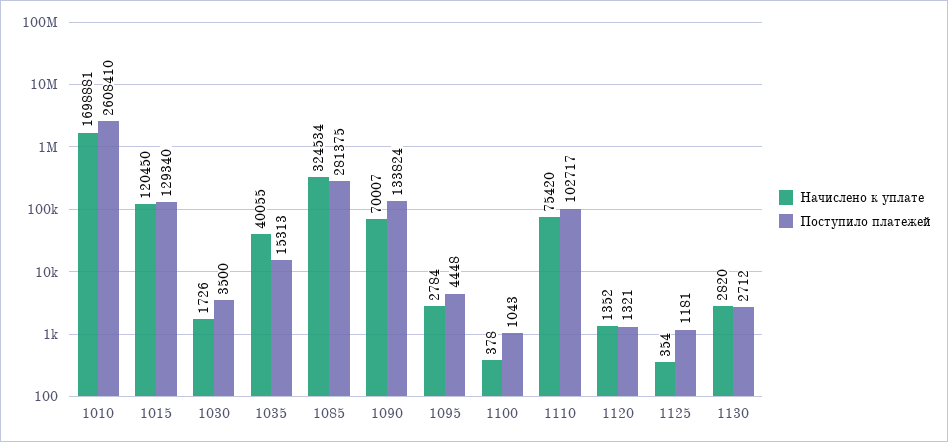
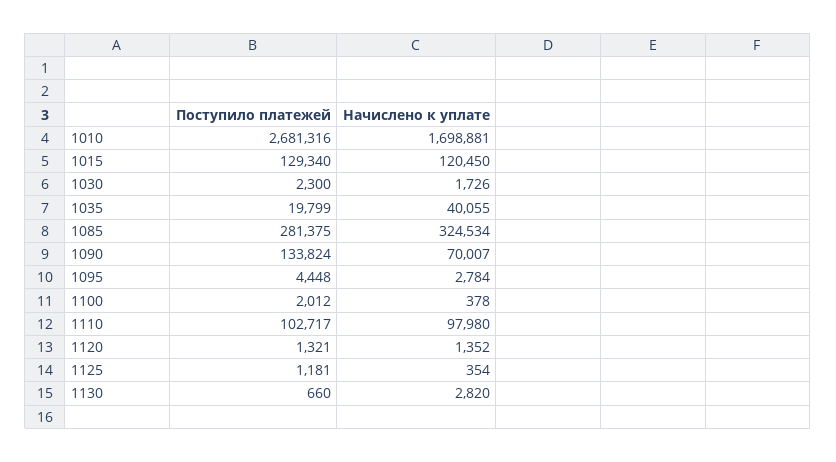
  {
    "Начислено к уплате": {
      "1010": 1698881,
      "1015": 120450,
      "1030": 1726,
      "1035": 40055,
      "1085": 324534,
      "1090": 70007,
      "1095": 2784,
      "1100": 378,
-     "1110": 75420,
+     "1110": 97980,
      "1120": 1352,
      "1125": 354,
      "1130": 2820
    },
    "Поступило платежей": {
-     "1010": 2608410,
+     "1010": 2681316,
      "1015": 129340,
-     "1030": 3500,
+     "1030": 2300,
-     "1035": 15313,
+     "1035": 19799,
      "1085": 281375,
      "1090": 133824,
      "1095": 4448,
-     "1100": 1043,
+     "1100": 2012,
      "1110": 102717,
      "1120": 1321,
      "1125": 1181,
-     "1130": 2712
+     "1130": 660
    }
  }

